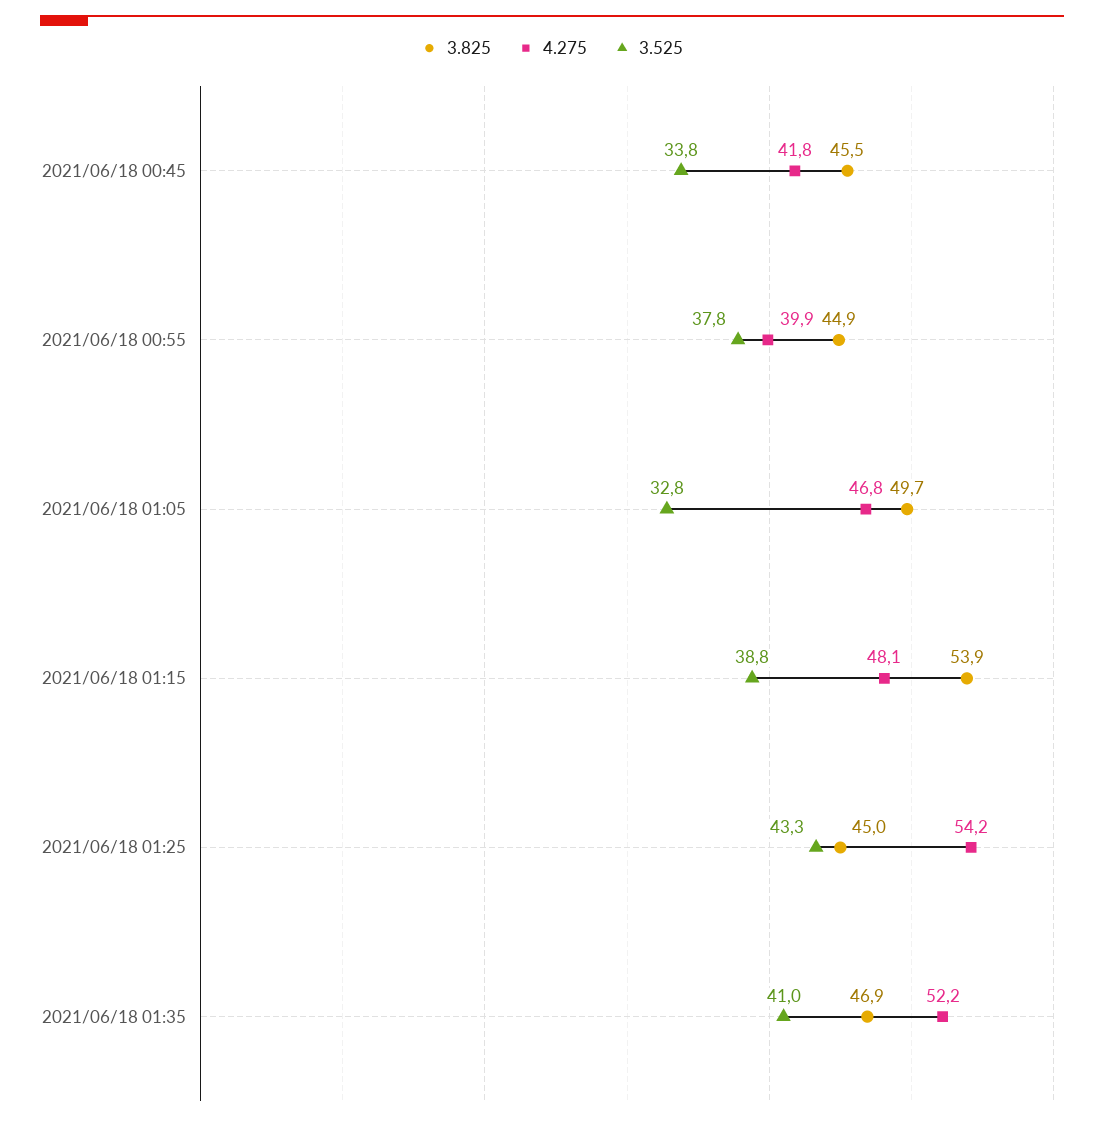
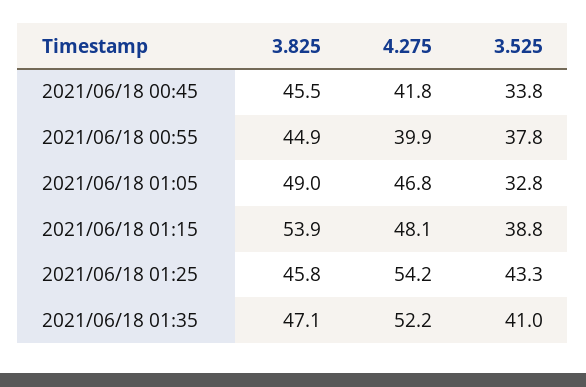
  {
    "3.825": {
      "2021/06/18 00:45": 45.5,
      "2021/06/18 00:55": 44.9,
-     "2021/06/18 01:05": 49.7,
+     "2021/06/18 01:05": 49,
      "2021/06/18 01:15": 53.9,
-     "2021/06/18 01:25": 45,
+     "2021/06/18 01:25": 45.8,
-     "2021/06/18 01:35": 46.9
+     "2021/06/18 01:35": 47.1
    },
    "4.275": {
      "2021/06/18 00:45": 41.8,
      "2021/06/18 00:55": 39.9,
      "2021/06/18 01:05": 46.8,
      "2021/06/18 01:15": 48.1,
      "2021/06/18 01:25": 54.2,
      "2021/06/18 01:35": 52.2
    },
    "3.525": {
      "2021/06/18 00:45": 33.8,
      "2021/06/18 00:55": 37.8,
      "2021/06/18 01:05": 32.8,
      "2021/06/18 01:15": 38.8,
      "2021/06/18 01:25": 43.3,
      "2021/06/18 01:35": 41
    }
  }

